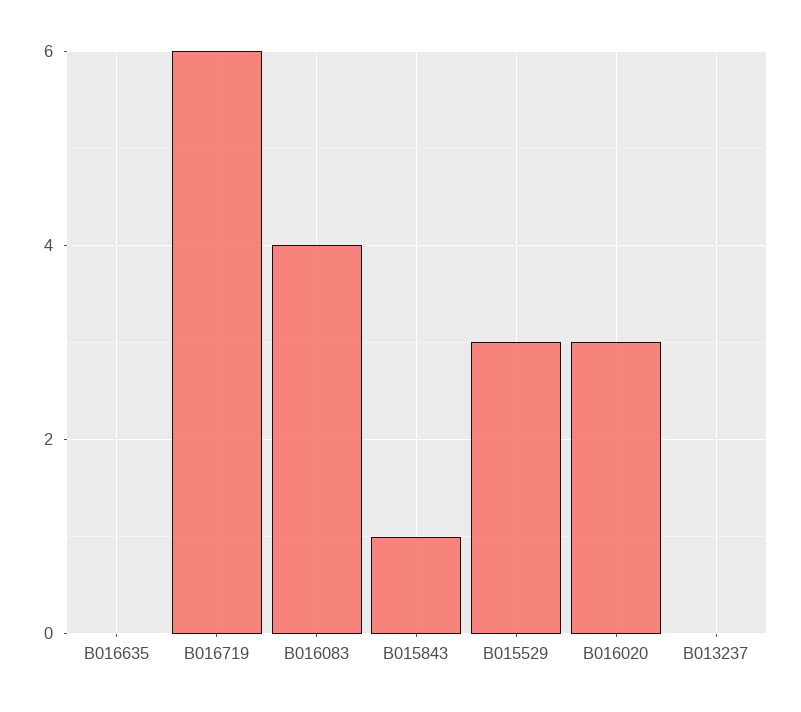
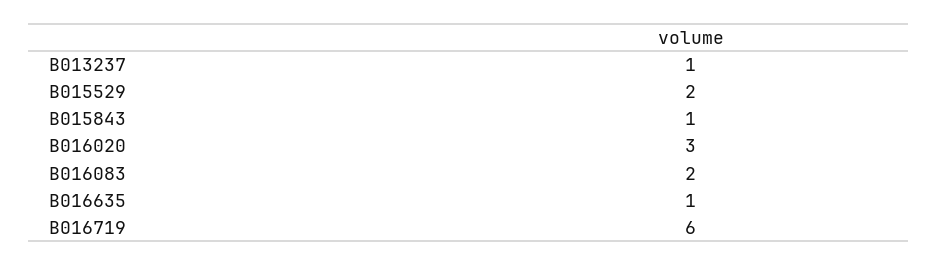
  {
-   "B016635": 0,
+   "B016635": 1,
    "B016719": 6,
-   "B016083": 4,
+   "B016083": 2,
    "B015843": 1,
-   "B015529": 3,
+   "B015529": 2,
    "B016020": 3,
-   "B013237": 0
+   "B013237": 1
  }

